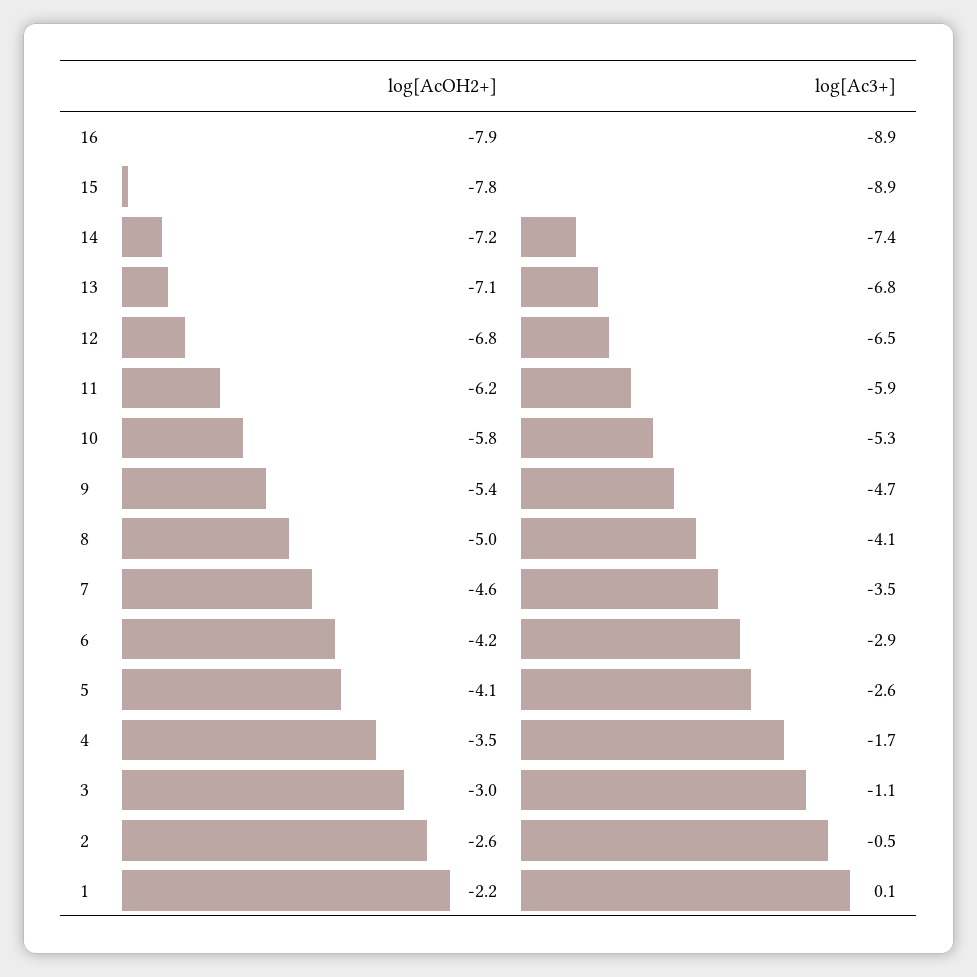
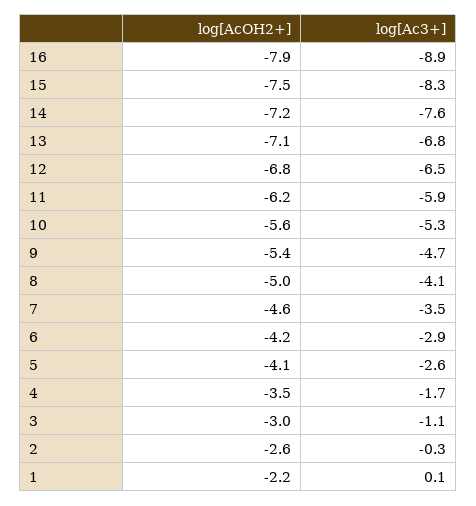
  {
    "log[AcOH2+]": {
      "16": -7.9,
-     "15": -7.8,
+     "15": -7.5,
      "14": -7.2,
      "13": -7.1,
      "12": -6.8,
      "11": -6.2,
-     "10": -5.8,
+     "10": -5.6,
      "9": -5.4,
      "8": -5,
      "7": -4.6,
      "6": -4.2,
      "5": -4.1,
      "4": -3.5,
      "3": -3,
      "2": -2.6,
      "1": -2.2
    },
    "log[Ac3+]": {
      "16": -8.9,
-     "15": -8.9,
+     "15": -8.3,
-     "14": -7.4,
+     "14": -7.6,
      "13": -6.8,
      "12": -6.5,
      "11": -5.9,
      "10": -5.3,
      "9": -4.7,
      "8": -4.1,
      "7": -3.5,
      "6": -2.9,
      "5": -2.6,
      "4": -1.7,
      "3": -1.1,
-     "2": -0.5,
+     "2": -0.3,
      "1": 0.1
    }
  }

